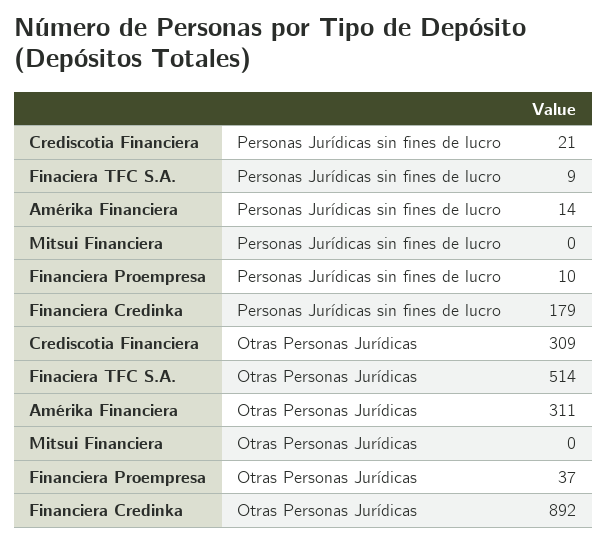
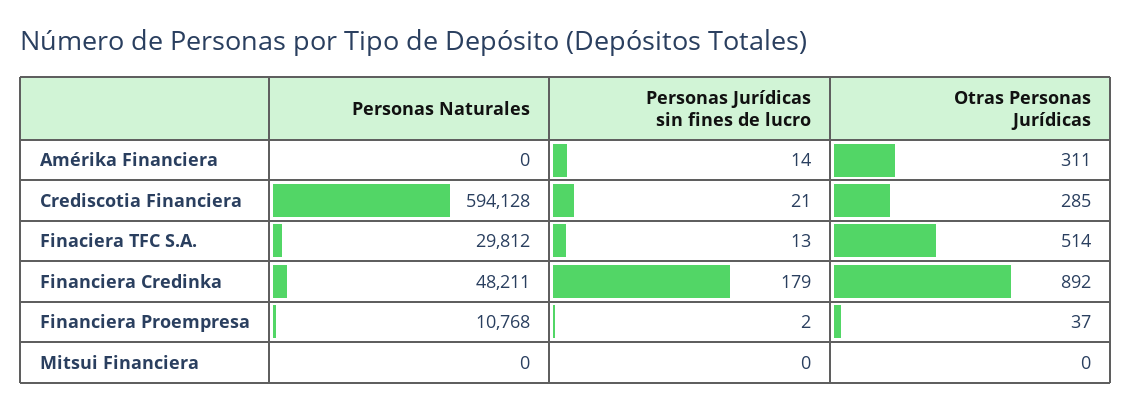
  {
    "Crediscotia Financiera": {
      "Personas Jurídicas sin fines de lucro": 21,
-     "Otras Personas Jurídicas": 309
+     "Otras Personas Jurídicas": 285,
+     "Personas Naturales": 594128
    },
    "Finaciera TFC S.A.": {
-     "Personas Jurídicas sin fines de lucro": 9,
+     "Personas Jurídicas sin fines de lucro": 13,
-     "Otras Personas Jurídicas": 514
+     "Otras Personas Jurídicas": 514,
+     "Personas Naturales": 29812
    },
    "Amérika Financiera": {
      "Personas Jurídicas sin fines de lucro": 14,
-     "Otras Personas Jurídicas": 311
+     "Otras Personas Jurídicas": 311,
+     "Personas Naturales": 0
    },
    "Mitsui Financiera": {
      "Personas Jurídicas sin fines de lucro": 0,
-     "Otras Personas Jurídicas": 0
+     "Otras Personas Jurídicas": 0,
+     "Personas Naturales": 0
    },
    "Financiera Proempresa": {
-     "Personas Jurídicas sin fines de lucro": 10,
+     "Personas Jurídicas sin fines de lucro": 2,
-     "Otras Personas Jurídicas": 37
+     "Otras Personas Jurídicas": 37,
+     "Personas Naturales": 10768
    },
    "Financiera Credinka": {
      "Personas Jurídicas sin fines de lucro": 179,
-     "Otras Personas Jurídicas": 892
+     "Otras Personas Jurídicas": 892,
+     "Personas Naturales": 48211
    }
  }

